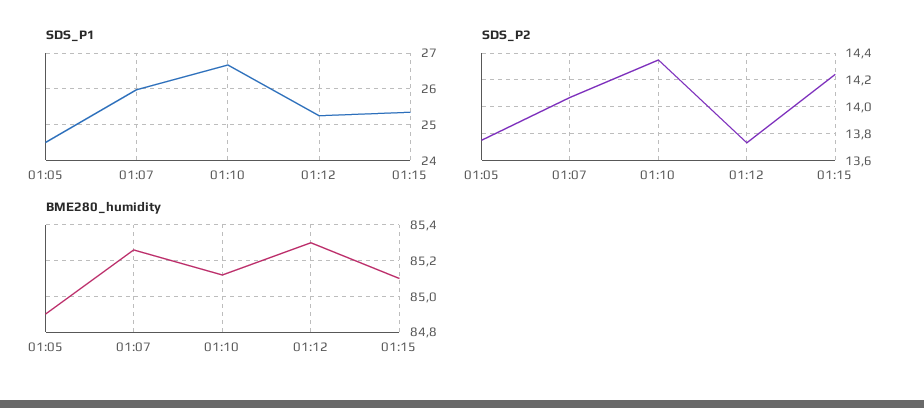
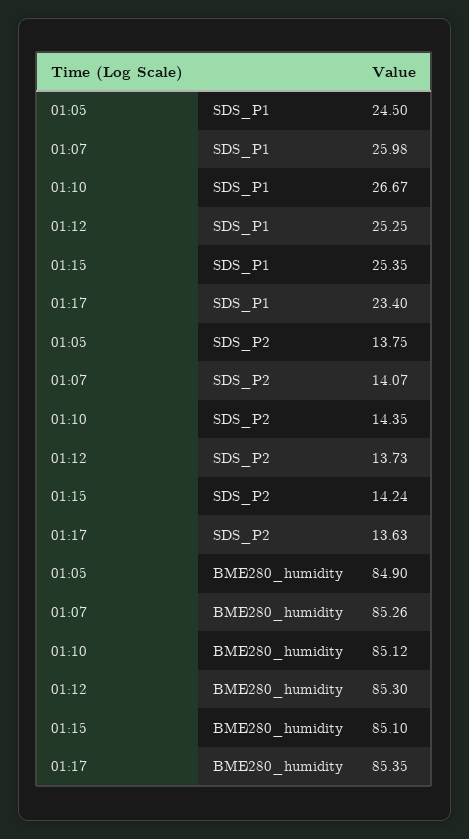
  {
    "SDS_P1": {
      "01:05": 24.5,
      "01:07": 25.98,
      "01:10": 26.67,
      "01:12": 25.25,
-     "01:15": 25.35
+     "01:15": 25.35,
+     "01:17": 23.4
    },
    "SDS_P2": {
      "01:05": 13.75,
      "01:07": 14.07,
      "01:10": 14.35,
      "01:12": 13.73,
-     "01:15": 14.24
+     "01:15": 14.24,
+     "01:17": 13.63
    },
    "BME280_humidity": {
      "01:05": 84.9,
      "01:07": 85.26,
      "01:10": 85.12,
      "01:12": 85.3,
-     "01:15": 85.1
+     "01:15": 85.1,
+     "01:17": 85.35
    }
  }

